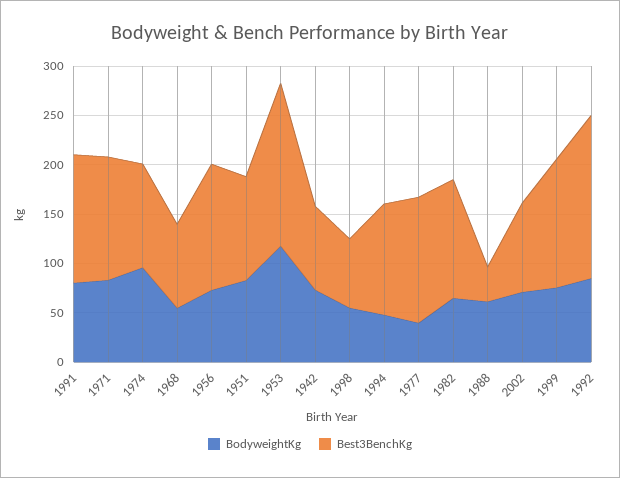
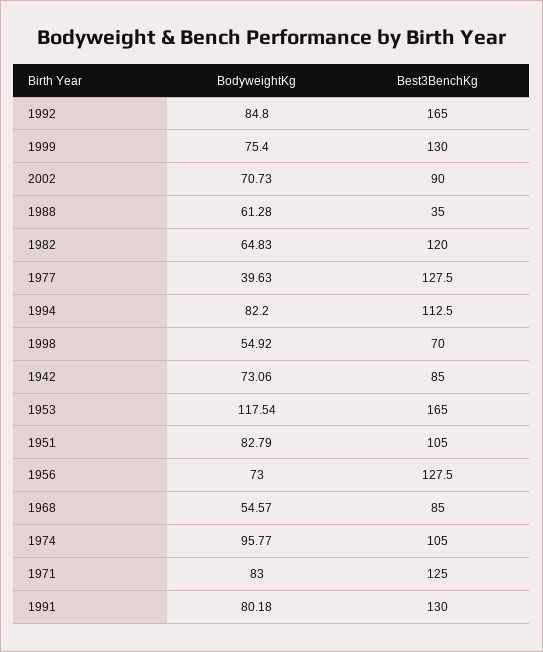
  {
    "BodyweightKg": {
      "1991": 80.18,
      "1971": 83,
      "1974": 95.77,
      "1968": 54.57,
      "1956": 73,
      "1951": 82.79,
      "1953": 117.54,
      "1942": 73.06,
      "1998": 54.92,
-     "1994": 50,
+     "1994": 82.2,
      "1977": 39.63,
      "1982": 64.83,
      "1988": 61.28,
      "2002": 70.73,
      "1999": 75.4,
      "1992": 84.8
    },
    "Best3BenchKg": {
      "1991": 130,
      "1971": 125,
      "1974": 105,
      "1968": 85,
      "1956": 127.5,
      "1951": 105,
      "1953": 165,
      "1942": 85,
      "1998": 70,
      "1994": 112.5,
      "1977": 127.5,
      "1982": 120,
      "1988": 35,
      "2002": 90,
      "1999": 130,
      "1992": 165
    }
  }

